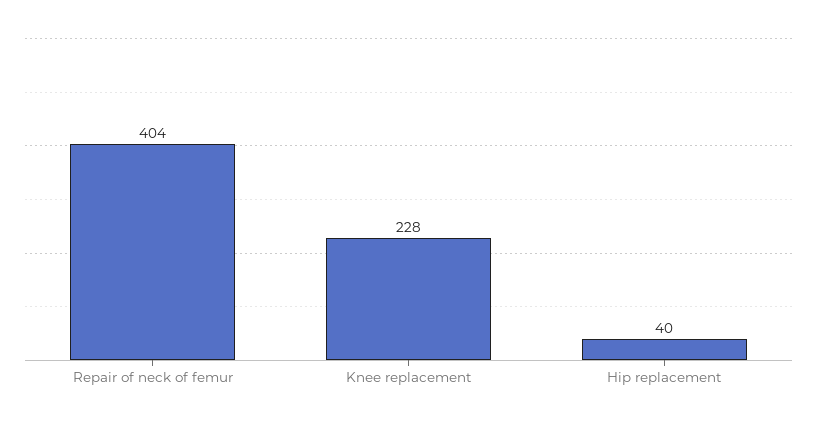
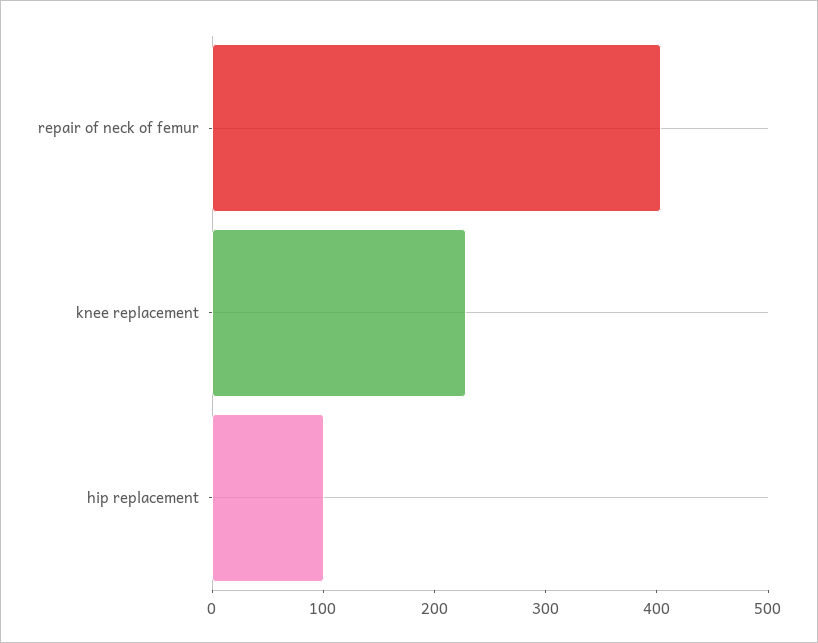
  {
    "Repair of neck of femur": 404,
    "Knee replacement": 228,
-   "Hip replacement": 40
+   "Hip replacement": 100
  }

